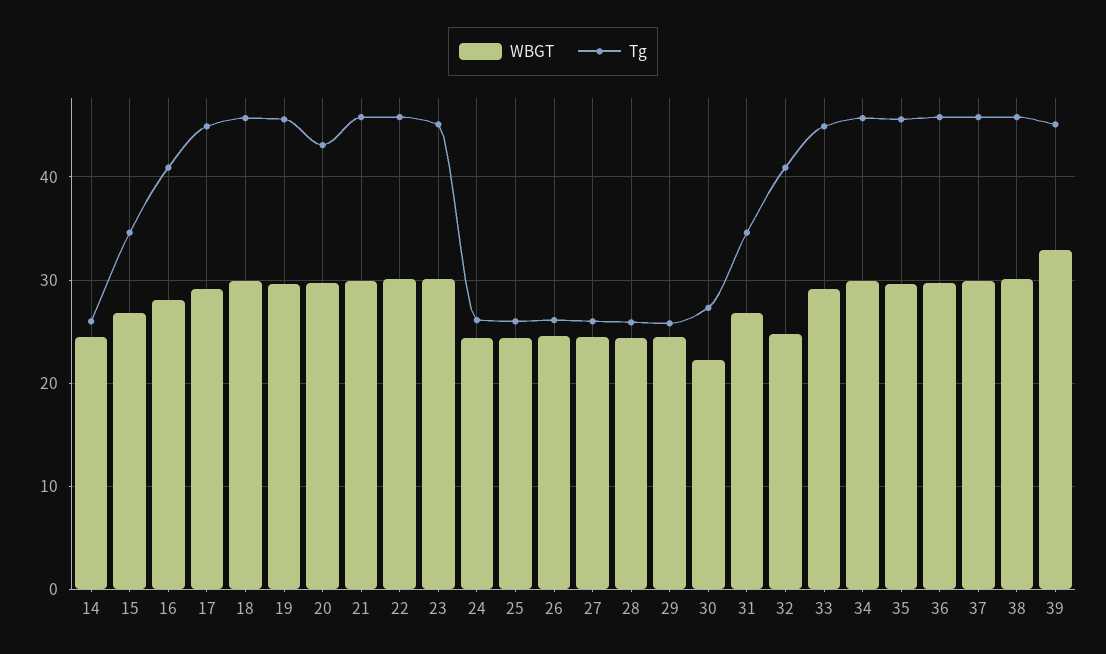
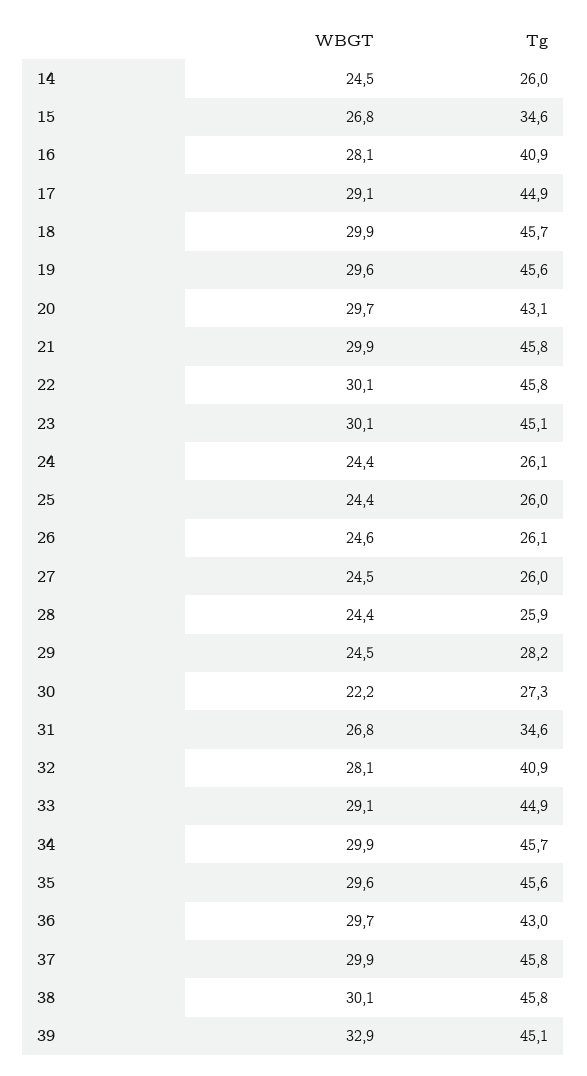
  {
    "WBGT": {
      "14": 24.5,
      "15": 26.8,
      "16": 28.1,
      "17": 29.1,
      "18": 29.9,
      "19": 29.6,
      "20": 29.7,
      "21": 29.9,
      "22": 30.1,
      "23": 30.1,
      "24": 24.4,
      "25": 24.4,
      "26": 24.6,
      "27": 24.5,
      "28": 24.4,
      "29": 24.5,
      "30": 22.2,
      "31": 26.8,
-     "32": 25,
+     "32": 28.1,
      "33": 29.1,
      "34": 29.9,
      "35": 29.6,
      "36": 29.7,
      "37": 29.9,
      "38": 30.1,
      "39": 32.9
    },
    "Tg": {
      "14": 26,
      "15": 34.6,
      "16": 40.9,
      "17": 44.9,
      "18": 45.7,
      "19": 45.6,
      "20": 43.1,
      "21": 45.8,
      "22": 45.8,
      "23": 45.1,
      "24": 26.1,
      "25": 26,
      "26": 26.1,
      "27": 26,
      "28": 25.9,
-     "29": 26,
+     "29": 28.2,
      "30": 27.3,
      "31": 34.6,
      "32": 40.9,
      "33": 44.9,
      "34": 45.7,
      "35": 45.6,
-     "36": 46,
+     "36": 43,
      "37": 45.8,
      "38": 45.8,
      "39": 45.1
    }
  }

